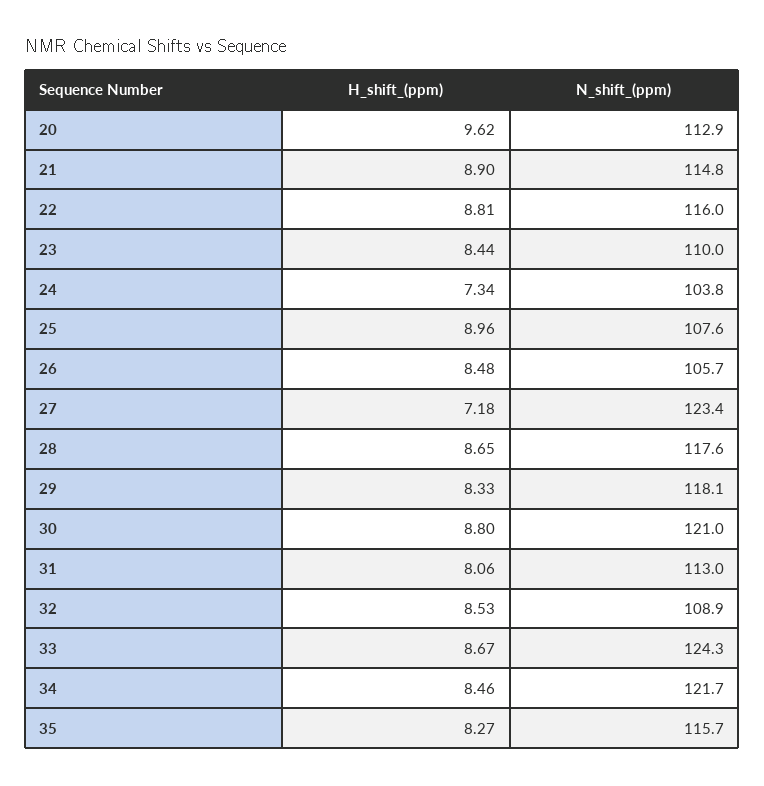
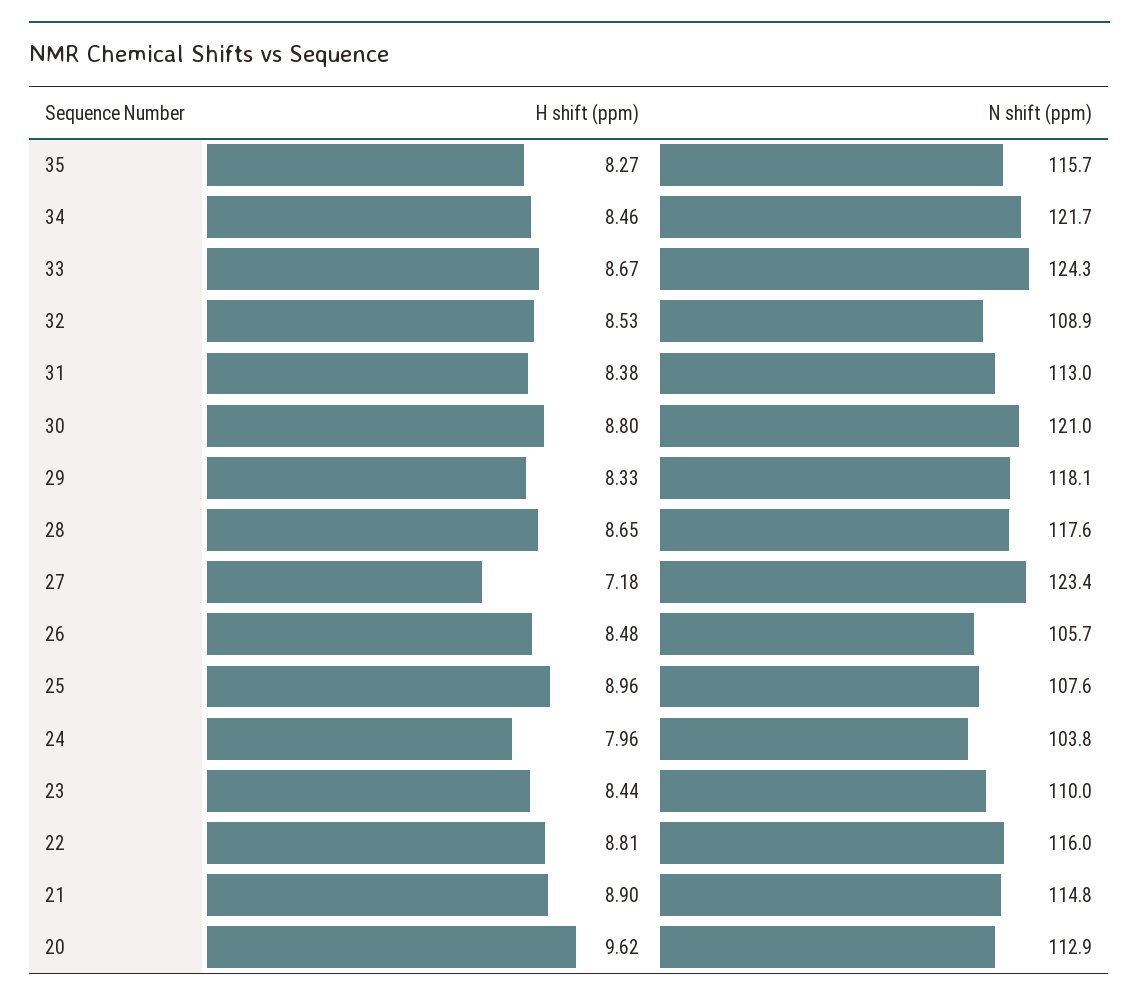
  {
    "H_shift_(ppm)": {
      "20": 9.62,
      "21": 8.9,
      "22": 8.81,
      "23": 8.44,
-     "24": 7.34,
+     "24": 7.96,
      "25": 8.96,
      "26": 8.48,
      "27": 7.18,
      "28": 8.65,
      "29": 8.33,
      "30": 8.8,
-     "31": 8.06,
+     "31": 8.38,
      "32": 8.53,
      "33": 8.67,
      "34": 8.46,
      "35": 8.27
    },
    "N_shift_(ppm)": {
      "20": 112.9,
      "21": 114.8,
      "22": 116,
      "23": 110,
      "24": 103.8,
      "25": 107.6,
      "26": 105.7,
      "27": 123.4,
      "28": 117.6,
      "29": 118.1,
      "30": 121,
      "31": 113,
      "32": 108.9,
      "33": 124.3,
      "34": 121.7,
      "35": 115.7
    }
  }

